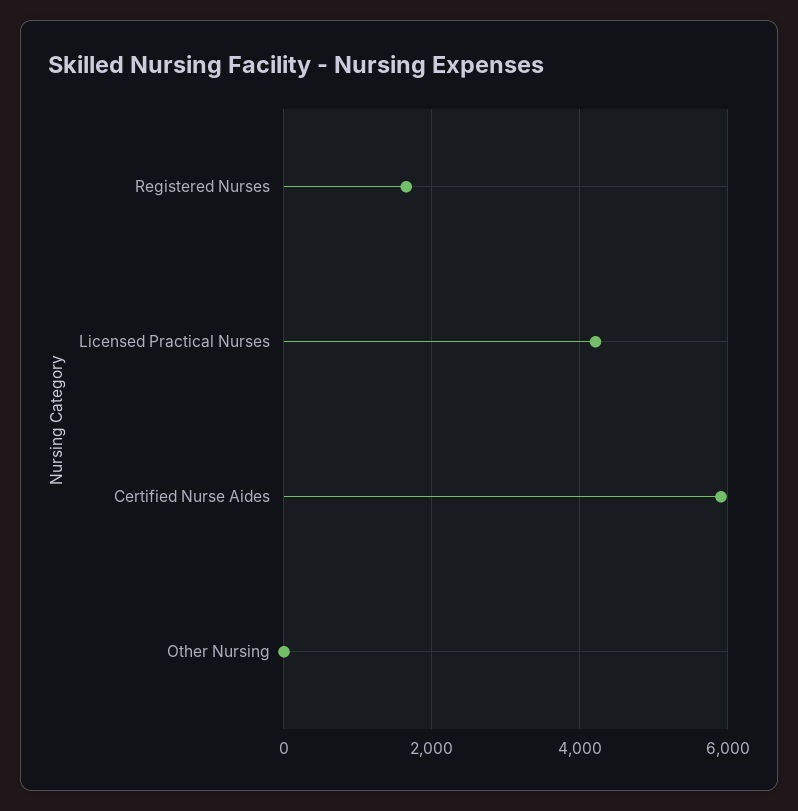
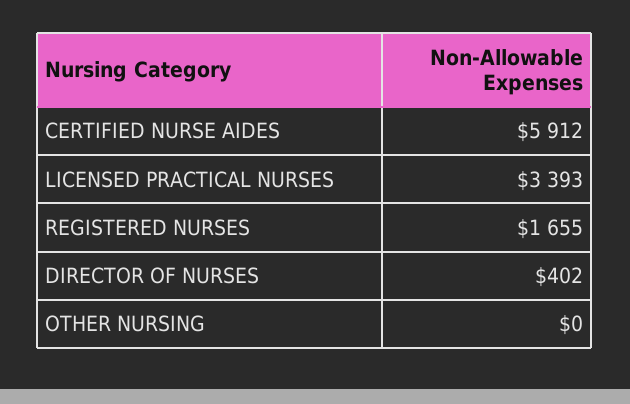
  {
    "Registered Nurses": 1655,
-   "Licensed Practical Nurses": 4200,
+   "Licensed Practical Nurses": 3393,
    "Certified Nurse Aides": 5912,
-   "Other Nursing": 0
+   "Other Nursing": 0,
+   "DIRECTOR OF NURSES": 402
  }

